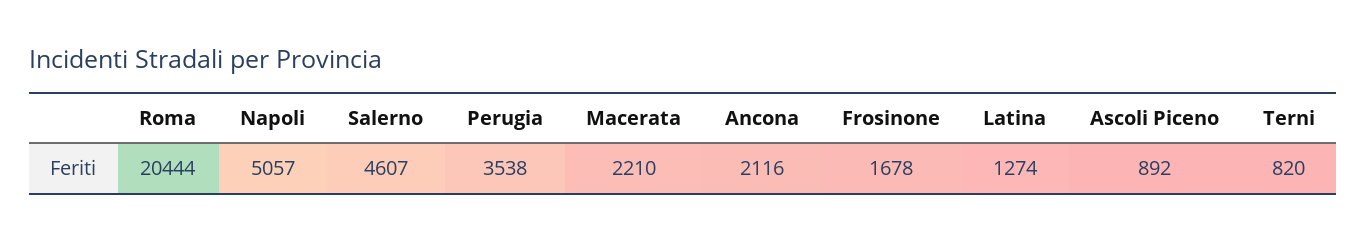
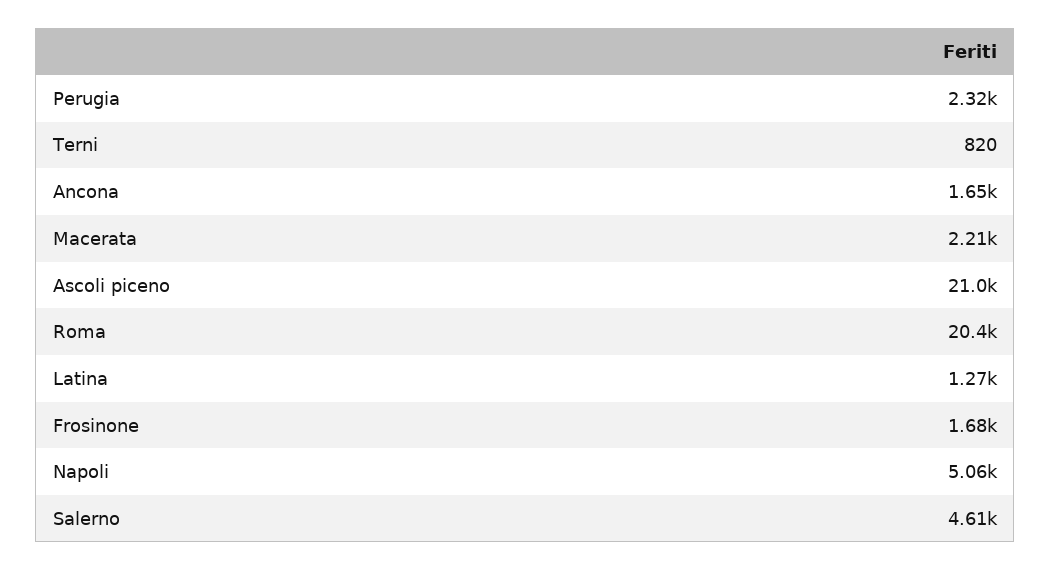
  {
    "Roma": 20444,
    "Napoli": 5057,
    "Salerno": 4607,
-   "Perugia": 3538,
+   "Perugia": 2320,
    "Macerata": 2210,
-   "Ancona": 2116,
+   "Ancona": 1650,
    "Frosinone": 1678,
    "Latina": 1274,
-   "Ascoli Piceno": 892,
+   "Ascoli Piceno": 21000,
    "Terni": 820
  }

